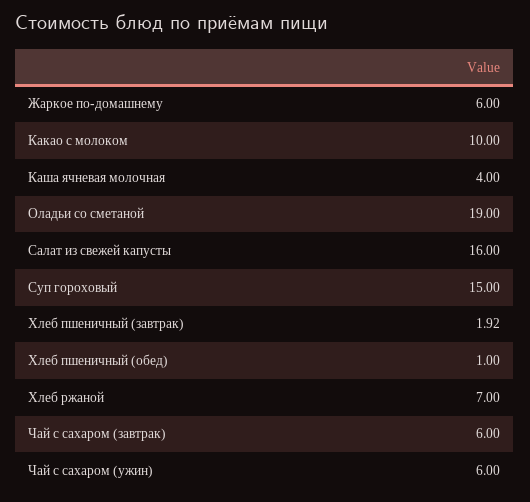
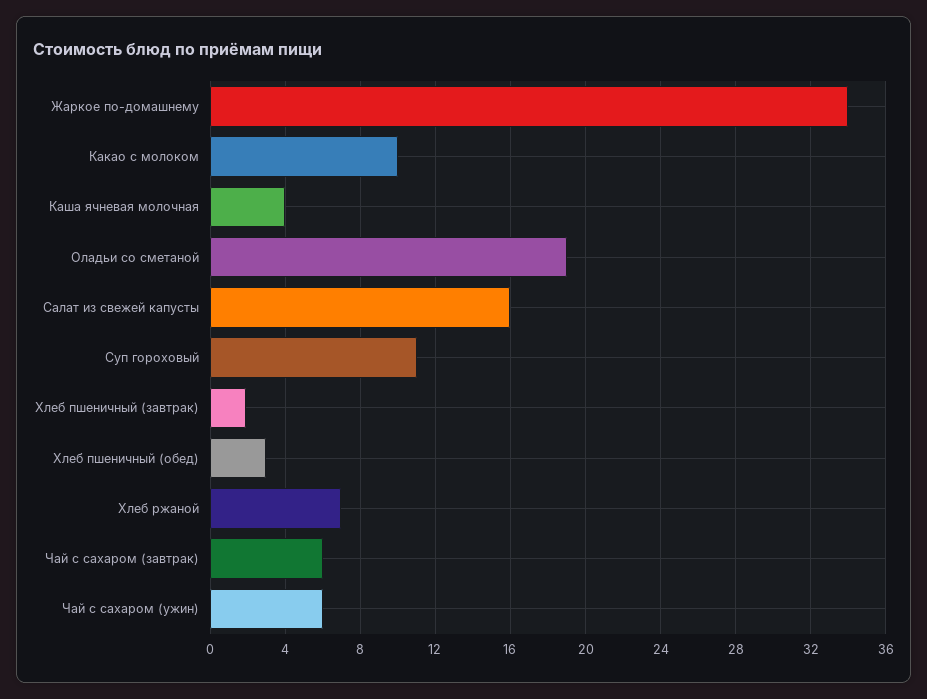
  {
-   "Жаркое по-домашнему": 6,
+   "Жаркое по-домашнему": 34,
    "Какао с молоком": 10,
    "Каша ячневая молочная": 4,
    "Оладьи со сметаной": 19,
    "Салат из свежей капусты": 16,
-   "Суп гороховый": 15,
+   "Суп гороховый": 11,
    "Хлеб пшеничный (завтрак)": 1.92,
-   "Хлеб пшеничный (обед)": 1,
+   "Хлеб пшеничный (обед)": 3,
    "Хлеб ржаной": 7,
    "Чай с сахаром (завтрак)": 6,
    "Чай с сахаром (ужин)": 6
  }

